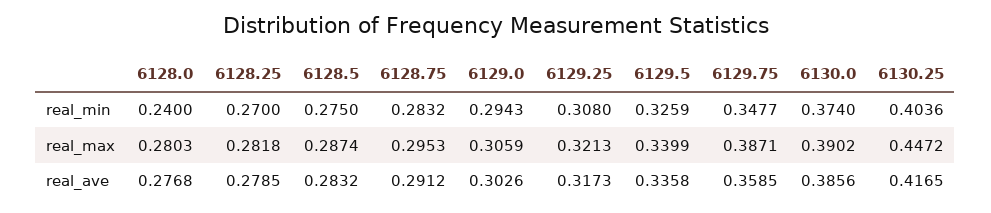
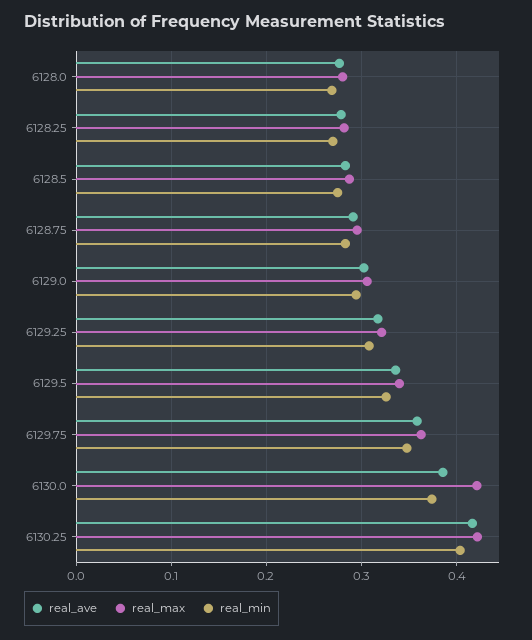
  {
    "real_min": {
-     "6128.0": 0.24,
+     "6128.0": 0.27,
      "6128.25": 0.27,
      "6128.5": 0.275,
      "6128.75": 0.2832,
      "6129.0": 0.2943,
      "6129.25": 0.308,
      "6129.5": 0.3259,
      "6129.75": 0.3477,
      "6130.0": 0.374,
      "6130.25": 0.4036
    },
    "real_max": {
      "6128.0": 0.2803,
      "6128.25": 0.2818,
      "6128.5": 0.2874,
      "6128.75": 0.2953,
      "6129.0": 0.3059,
      "6129.25": 0.3213,
      "6129.5": 0.3399,
-     "6129.75": 0.3871,
+     "6129.75": 0.36,
-     "6130.0": 0.3902,
+     "6130.0": 0.42,
-     "6130.25": 0.4472
+     "6130.25": 0.42
    },
    "real_ave": {
      "6128.0": 0.2768,
      "6128.25": 0.2785,
      "6128.5": 0.2832,
      "6128.75": 0.2912,
      "6129.0": 0.3026,
      "6129.25": 0.3173,
      "6129.5": 0.3358,
      "6129.75": 0.3585,
      "6130.0": 0.3856,
      "6130.25": 0.4165
    }
  }

